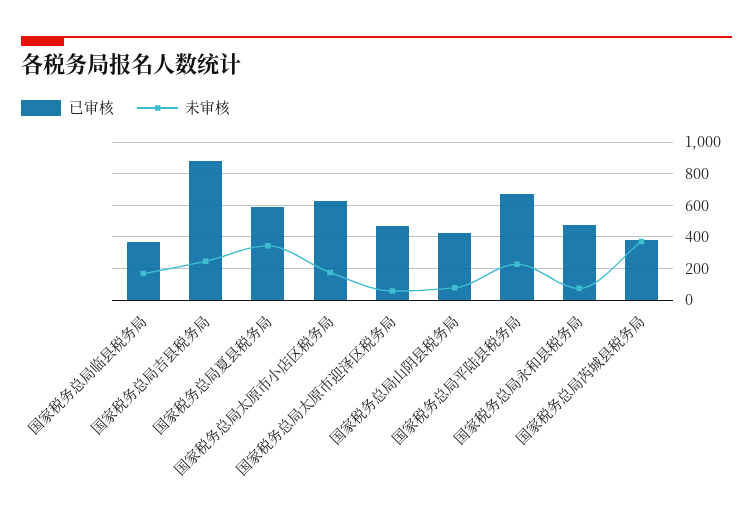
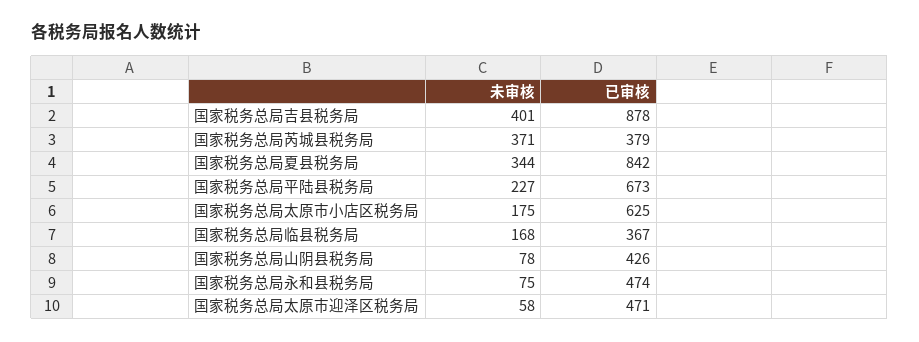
  {
    "已审核": {
      "国家税务总局临县税务局": 367,
      "国家税务总局吉县税务局": 878,
-     "国家税务总局夏县税务局": 600,
+     "国家税务总局夏县税务局": 842,
      "国家税务总局太原市小店区税务局": 625,
      "国家税务总局太原市迎泽区税务局": 471,
      "国家税务总局山阴县税务局": 426,
      "国家税务总局平陆县税务局": 673,
      "国家税务总局永和县税务局": 474,
      "国家税务总局芮城县税务局": 379
    },
    "未审核": {
      "国家税务总局临县税务局": 168,
-     "国家税务总局吉县税务局": 250,
+     "国家税务总局吉县税务局": 401,
      "国家税务总局夏县税务局": 344,
      "国家税务总局太原市小店区税务局": 175,
      "国家税务总局太原市迎泽区税务局": 58,
      "国家税务总局山阴县税务局": 78,
      "国家税务总局平陆县税务局": 227,
      "国家税务总局永和县税务局": 75,
      "国家税务总局芮城县税务局": 371
    }
  }

